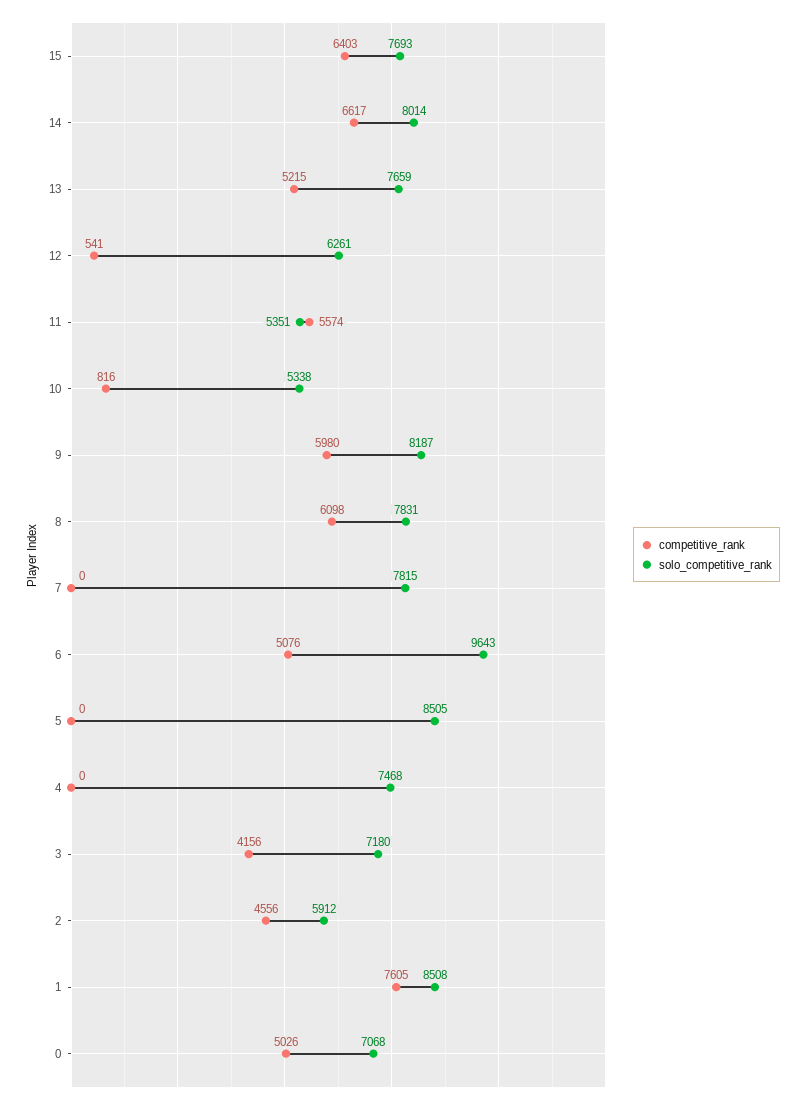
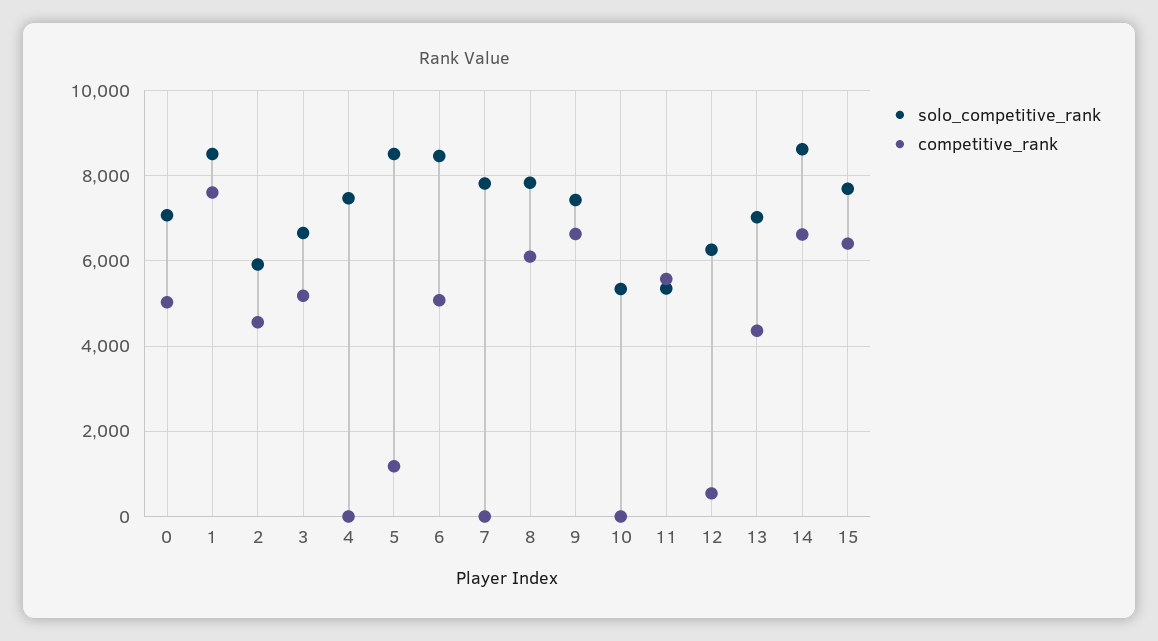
  {
    "competitive_rank": {
      "15": 6403,
      "14": 6617,
-     "13": 5215,
+     "13": 4400,
      "12": 541,
      "11": 5574,
-     "10": 816,
+     "10": 0,
-     "9": 5980,
+     "9": 6600,
      "8": 6098,
      "7": 0,
      "6": 5076,
-     "5": 0,
+     "5": 1200,
      "4": 0,
-     "3": 4156,
+     "3": 5200,
      "2": 4556,
      "1": 7605,
      "0": 5026
    },
    "solo_competitive_rank": {
      "15": 7693,
-     "14": 8014,
+     "14": 8600,
-     "13": 7659,
+     "13": 7000,
      "12": 6261,
      "11": 5351,
      "10": 5338,
-     "9": 8187,
+     "9": 7400,
      "8": 7831,
      "7": 7815,
-     "6": 9643,
+     "6": 8400,
      "5": 8505,
      "4": 7468,
-     "3": 7180,
+     "3": 6600,
      "2": 5912,
      "1": 8508,
      "0": 7068
    }
  }

